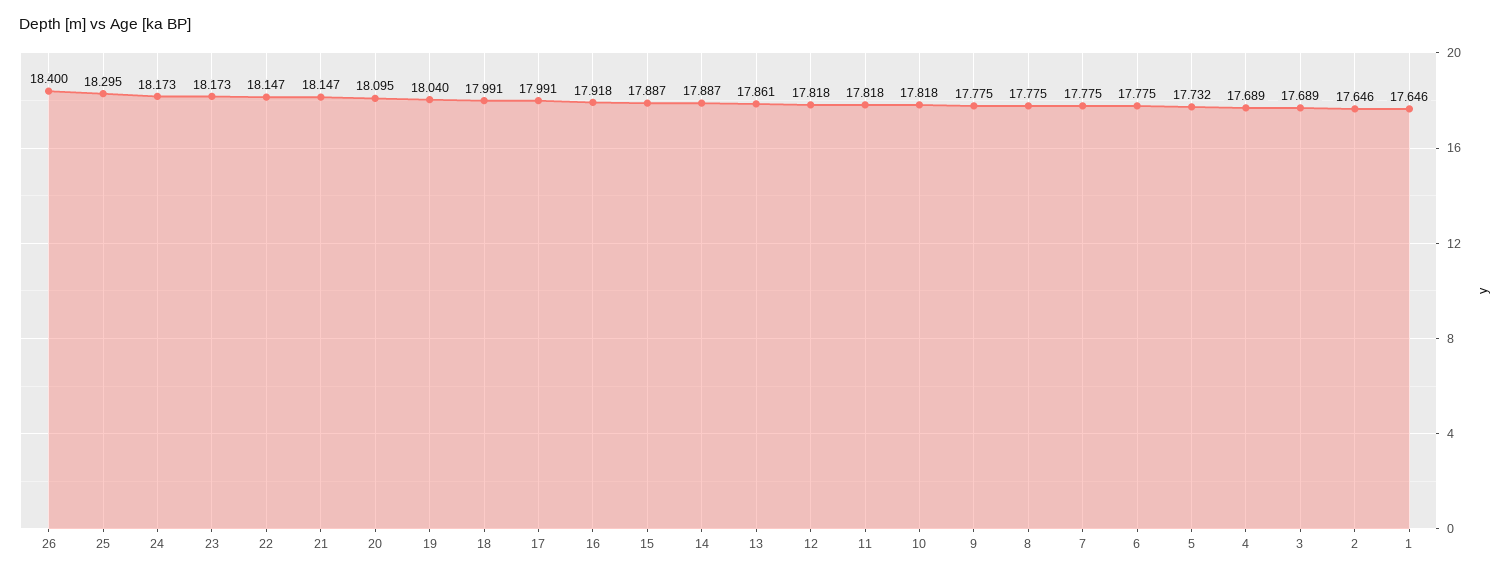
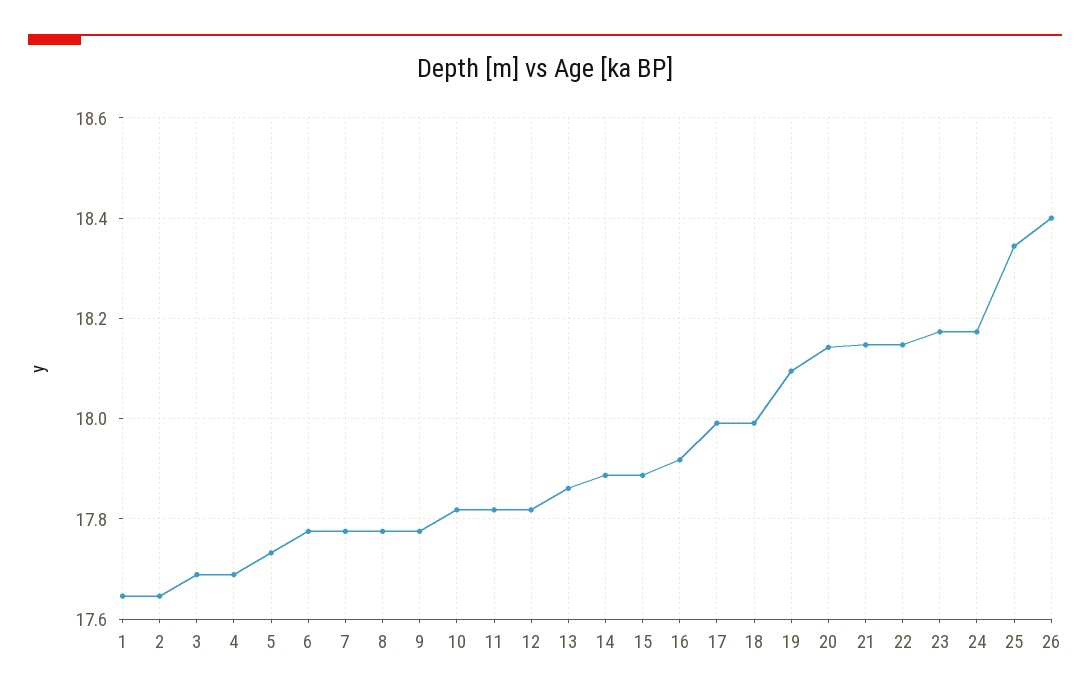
  {
    "26": 18.4,
-   "25": 18.295,
+   "25": 18.34,
    "24": 18.173,
    "23": 18.173,
    "22": 18.147,
    "21": 18.147,
-   "20": 18.095,
+   "20": 18.14,
-   "19": 18.04,
+   "19": 18.1,
    "18": 17.991,
    "17": 17.991,
    "16": 17.918,
    "15": 17.887,
    "14": 17.887,
    "13": 17.861,
    "12": 17.818,
    "11": 17.818,
    "10": 17.818,
    "9": 17.775,
    "8": 17.775,
    "7": 17.775,
    "6": 17.775,
    "5": 17.732,
    "4": 17.689,
    "3": 17.689,
    "2": 17.646,
    "1": 17.646
  }

